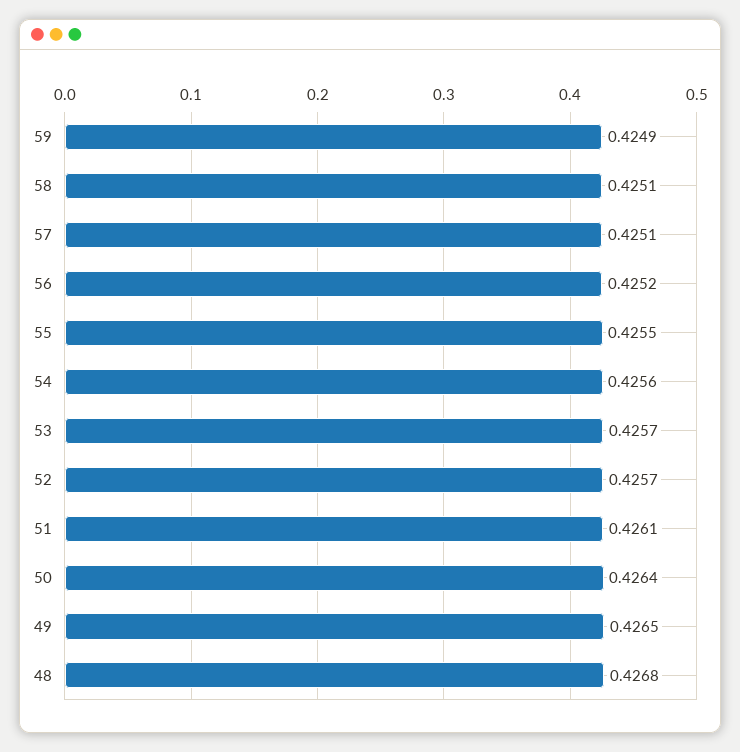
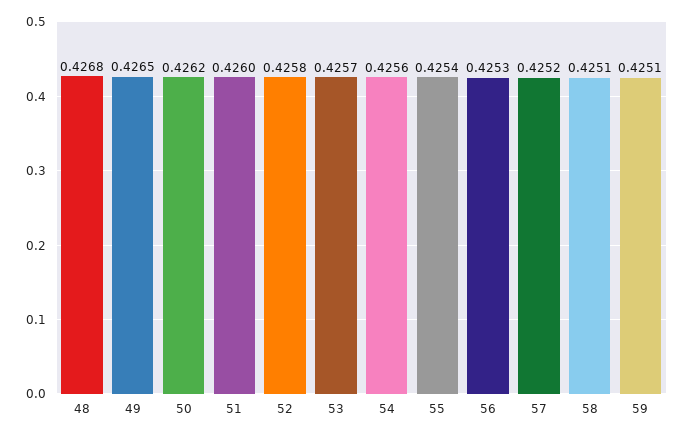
  {
-   "59": 0.4249,
+   "59": 0.4251,
    "58": 0.4251,
-   "57": 0.4251,
+   "57": 0.4252,
-   "56": 0.4252,
+   "56": 0.4253,
-   "55": 0.4255,
+   "55": 0.4254,
    "54": 0.4256,
    "53": 0.4257,
-   "52": 0.4257,
+   "52": 0.4258,
-   "51": 0.4261,
+   "51": 0.426,
-   "50": 0.4264,
+   "50": 0.4262,
    "49": 0.4265,
    "48": 0.4268
  }

